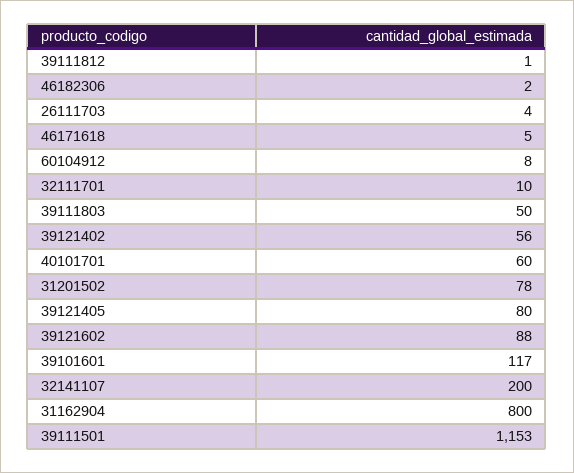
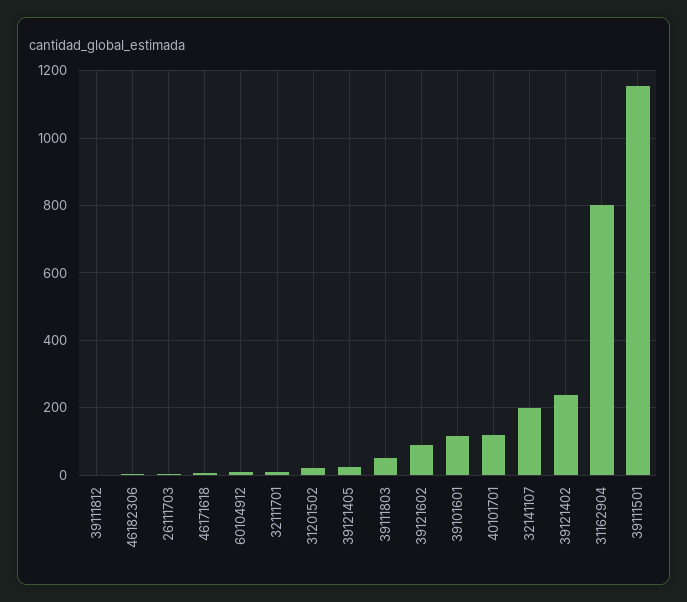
  {
    "39111812": 1,
    "46182306": 2,
    "26111703": 4,
    "46171618": 5,
    "60104912": 8,
    "32111701": 10,
    "39111803": 50,
-   "39121402": 56,
+   "39121402": 240,
-   "40101701": 60,
+   "40101701": 120,
-   "31201502": 78,
+   "31201502": 20,
-   "39121405": 80,
+   "39121405": 20,
    "39121602": 88,
    "39101601": 117,
    "32141107": 200,
    "31162904": 800,
    "39111501": 1153
  }

